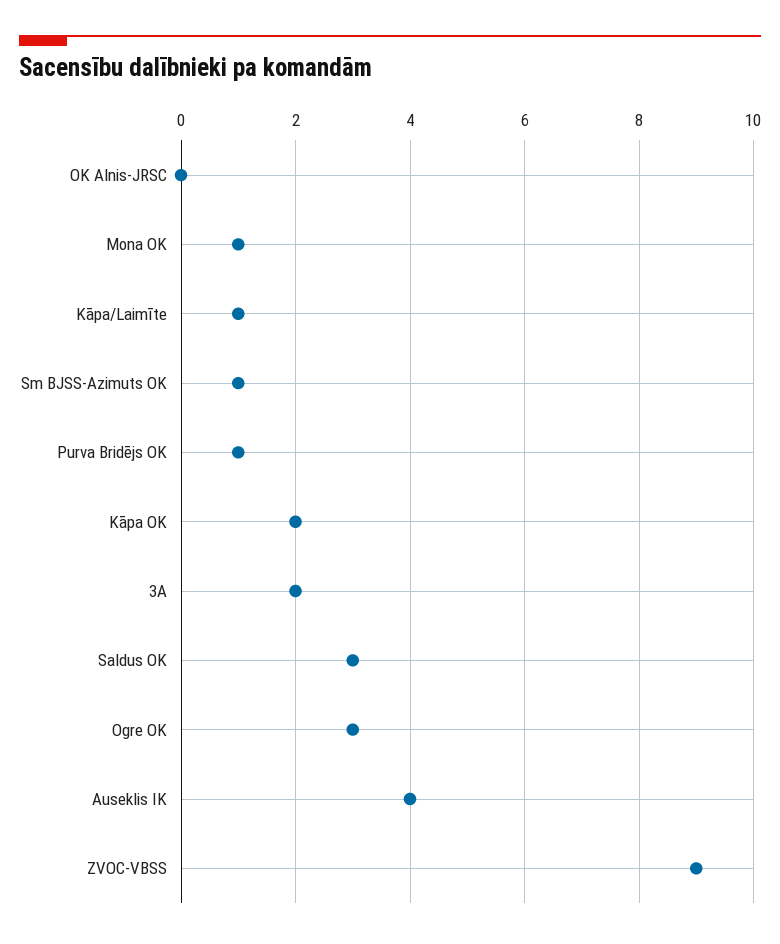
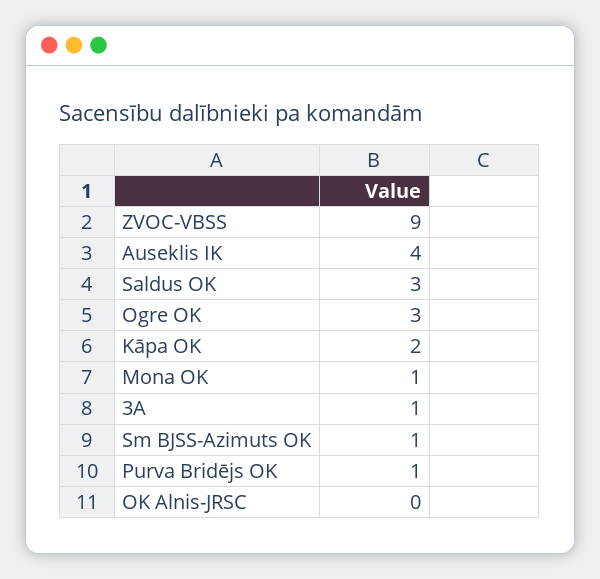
  {
    "OK Alnis-JRSC": 0,
    "Mona OK": 1,
-   "Kāpa/Laimīte": 1,
    "Sm BJSS-Azimuts OK": 1,
    "Purva Bridējs OK": 1,
    "Kāpa OK": 2,
-   "3A": 2,
+   "3A": 1,
    "Saldus OK": 3,
    "Ogre OK": 3,
    "Auseklis IK": 4,
    "ZVOC-VBSS": 9
  }

